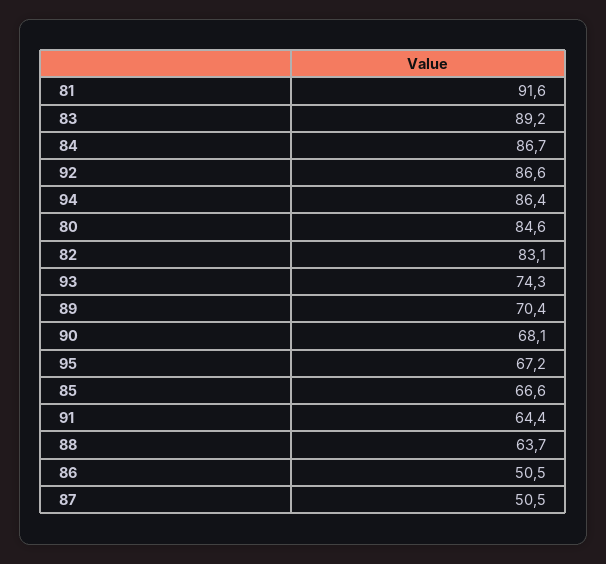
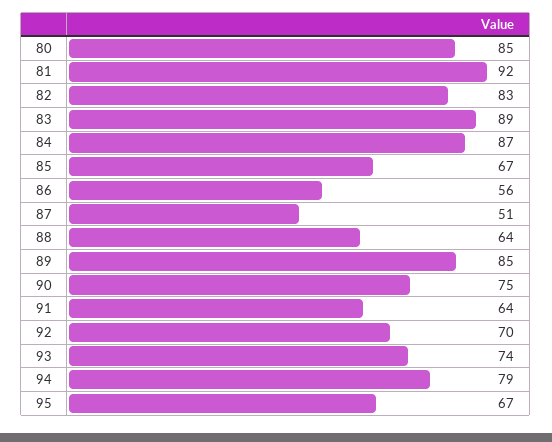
  {
    "81": 91.6,
    "83": 89.2,
    "84": 86.7,
-   "92": 86.6,
+   "92": 70,
-   "94": 86.4,
+   "94": 79,
    "80": 84.6,
    "82": 83.1,
    "93": 74.3,
-   "89": 70.4,
+   "89": 85,
-   "90": 68.1,
+   "90": 75,
    "95": 67.2,
    "85": 66.6,
    "91": 64.4,
    "88": 63.7,
-   "86": 50.5,
+   "86": 56,
    "87": 50.5
  }

